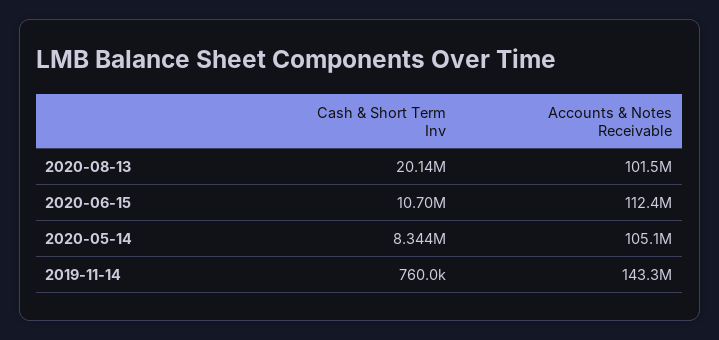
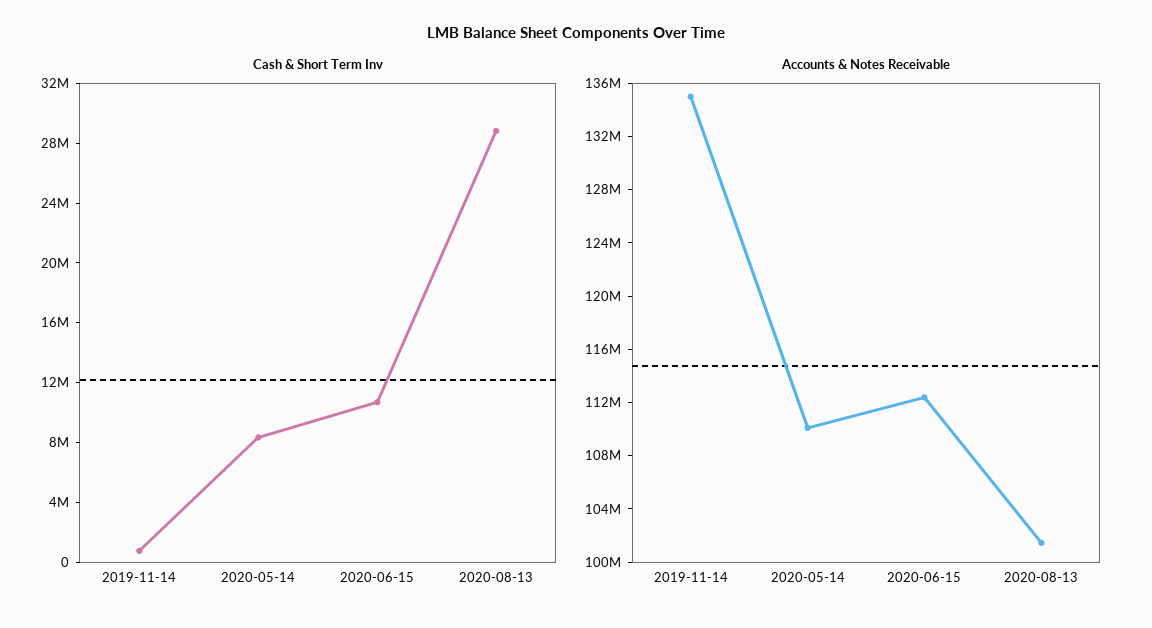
  {
    "Cash & Short Term Inv": {
-     "2020-08-13": 20140000,
+     "2020-08-13": 29000000,
      "2020-06-15": 10700000,
      "2020-05-14": 8344000,
      "2019-11-14": 760000
    },
    "Accounts & Notes Receivable": {
      "2020-08-13": 101500000,
      "2020-06-15": 112400000,
-     "2020-05-14": 105100000,
+     "2020-05-14": 110000000,
-     "2019-11-14": 143300000
+     "2019-11-14": 135000000
    }
  }

